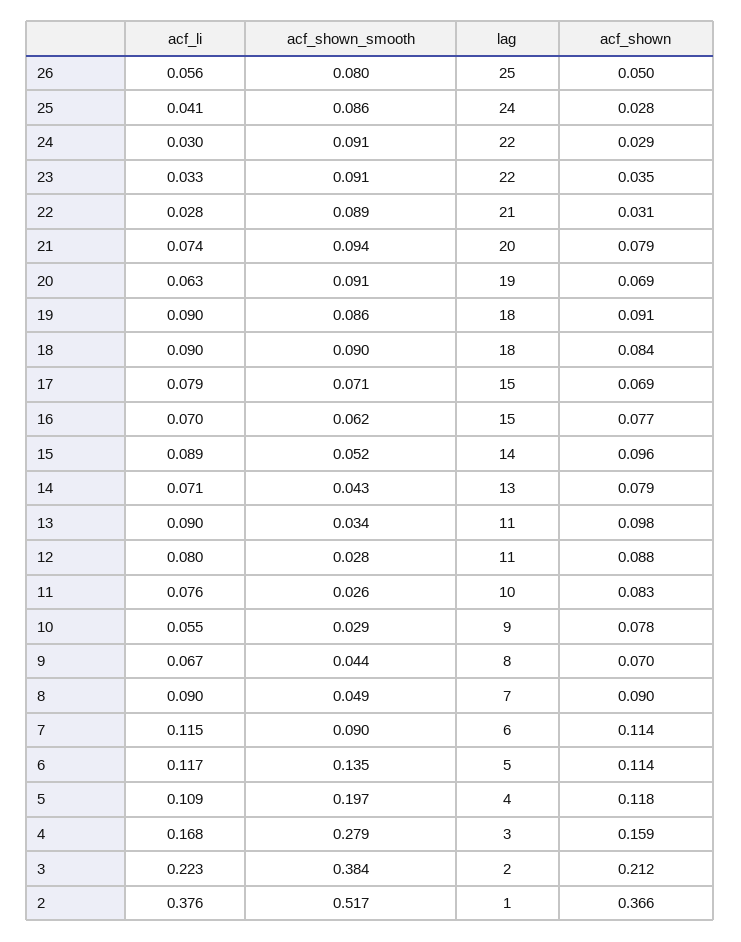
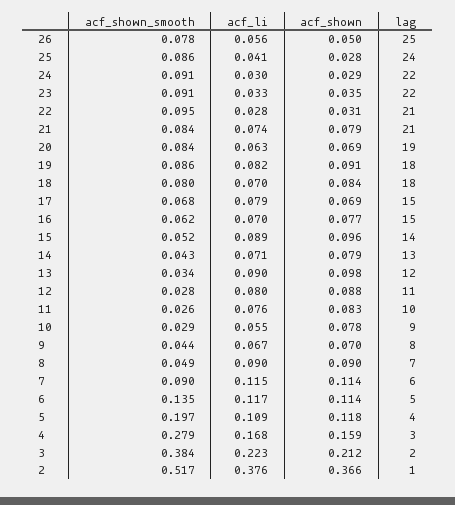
  {
    "acf_li": {
      "26": 0.056,
      "25": 0.041,
      "24": 0.03,
      "23": 0.033,
      "22": 0.028,
      "21": 0.074,
      "20": 0.063,
-     "19": 0.09,
+     "19": 0.082,
-     "18": 0.09,
+     "18": 0.07,
      "17": 0.079,
      "16": 0.07,
      "15": 0.089,
      "14": 0.071,
      "13": 0.09,
      "12": 0.08,
      "11": 0.076,
      "10": 0.055,
      "9": 0.067,
      "8": 0.09,
      "7": 0.115,
      "6": 0.117,
      "5": 0.109,
      "4": 0.168,
      "3": 0.223,
      "2": 0.376
    },
    "acf_shown_smooth": {
-     "26": 0.08,
+     "26": 0.078,
      "25": 0.086,
      "24": 0.091,
      "23": 0.091,
-     "22": 0.089,
+     "22": 0.095,
-     "21": 0.094,
+     "21": 0.084,
-     "20": 0.091,
+     "20": 0.084,
      "19": 0.086,
-     "18": 0.09,
+     "18": 0.08,
-     "17": 0.071,
+     "17": 0.068,
      "16": 0.062,
      "15": 0.052,
      "14": 0.043,
      "13": 0.034,
      "12": 0.028,
      "11": 0.026,
      "10": 0.029,
      "9": 0.044,
      "8": 0.049,
      "7": 0.09,
      "6": 0.135,
      "5": 0.197,
      "4": 0.279,
      "3": 0.384,
      "2": 0.517
    },
    "lag": {
      "26": 25,
      "25": 24,
      "24": 22,
      "23": 22,
      "22": 21,
-     "21": 20,
+     "21": 21,
      "20": 19,
      "19": 18,
      "18": 18,
      "17": 15,
      "16": 15,
      "15": 14,
      "14": 13,
-     "13": 11,
+     "13": 12,
      "12": 11,
      "11": 10,
      "10": 9,
      "9": 8,
      "8": 7,
      "7": 6,
      "6": 5,
      "5": 4,
      "4": 3,
      "3": 2,
      "2": 1
    },
    "acf_shown": {
      "26": 0.05,
      "25": 0.028,
      "24": 0.029,
      "23": 0.035,
      "22": 0.031,
      "21": 0.079,
      "20": 0.069,
      "19": 0.091,
      "18": 0.084,
      "17": 0.069,
      "16": 0.077,
      "15": 0.096,
      "14": 0.079,
      "13": 0.098,
      "12": 0.088,
      "11": 0.083,
      "10": 0.078,
      "9": 0.07,
      "8": 0.09,
      "7": 0.114,
      "6": 0.114,
      "5": 0.118,
      "4": 0.159,
      "3": 0.212,
      "2": 0.366
    }
  }

